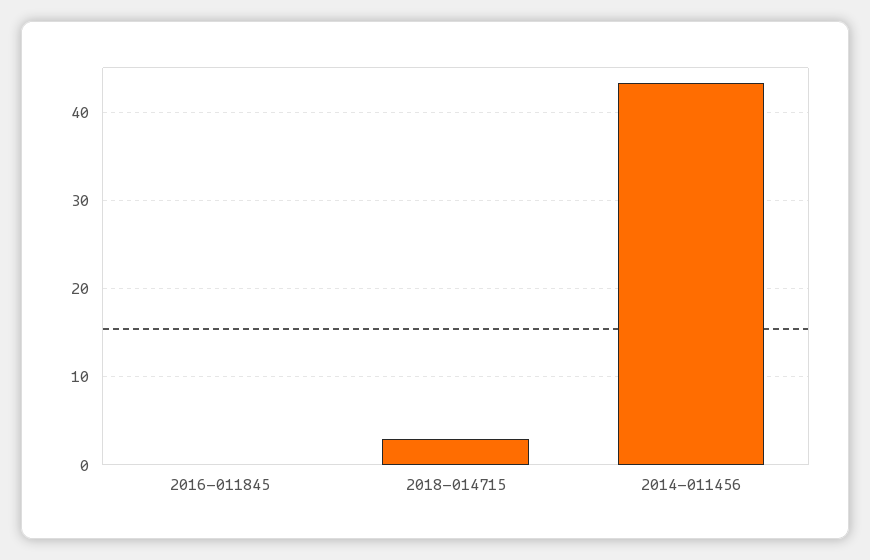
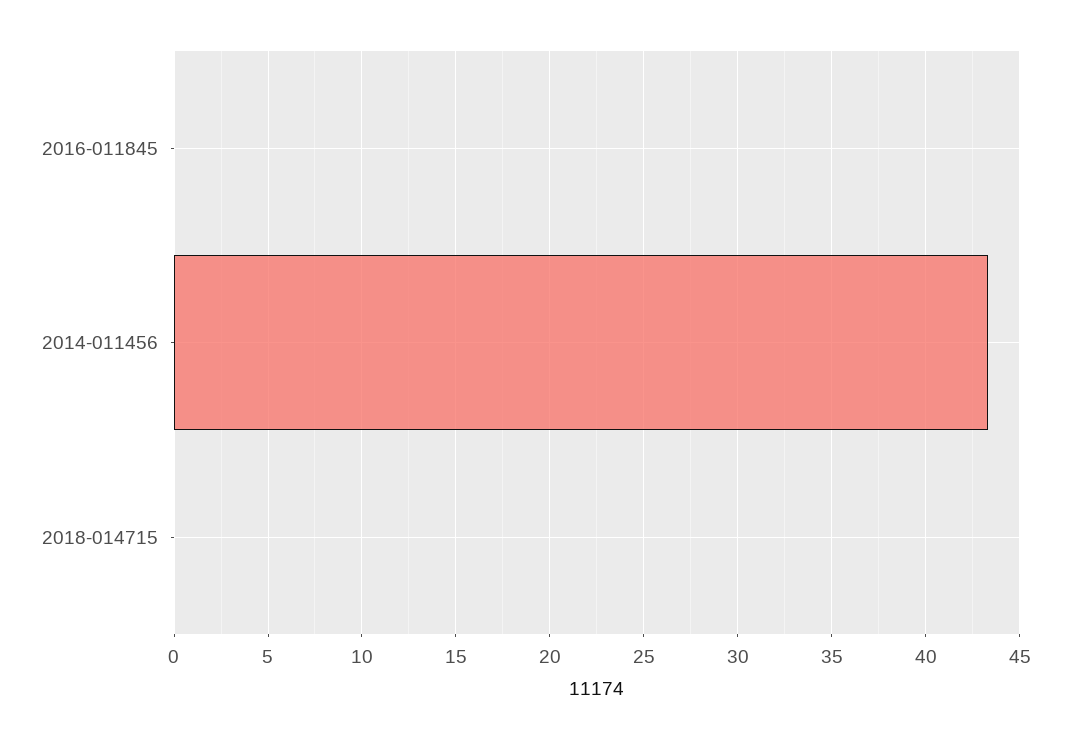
  {
    "2016-011845": 0,
-   "2018-014715": 3,
+   "2018-014715": 0,
    "2014-011456": 43.5
  }

